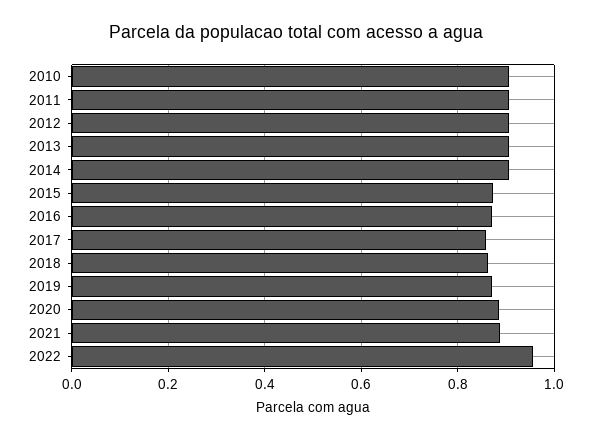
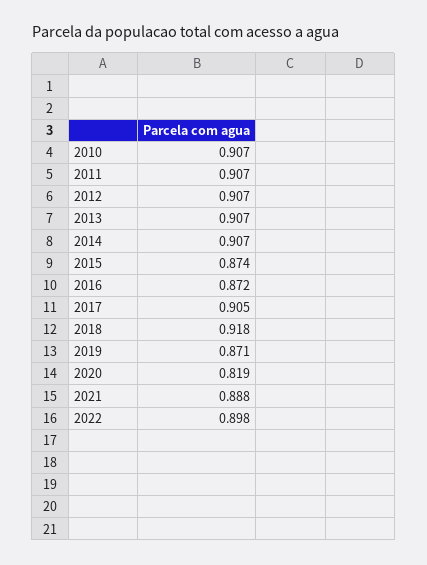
  {
    "2010": 0.907,
    "2011": 0.907,
    "2012": 0.907,
    "2013": 0.907,
    "2014": 0.907,
    "2015": 0.874,
    "2016": 0.872,
-   "2017": 0.86,
+   "2017": 0.905,
-   "2018": 0.86,
+   "2018": 0.918,
    "2019": 0.871,
-   "2020": 0.88,
+   "2020": 0.819,
    "2021": 0.888,
-   "2022": 0.96
+   "2022": 0.898
  }

